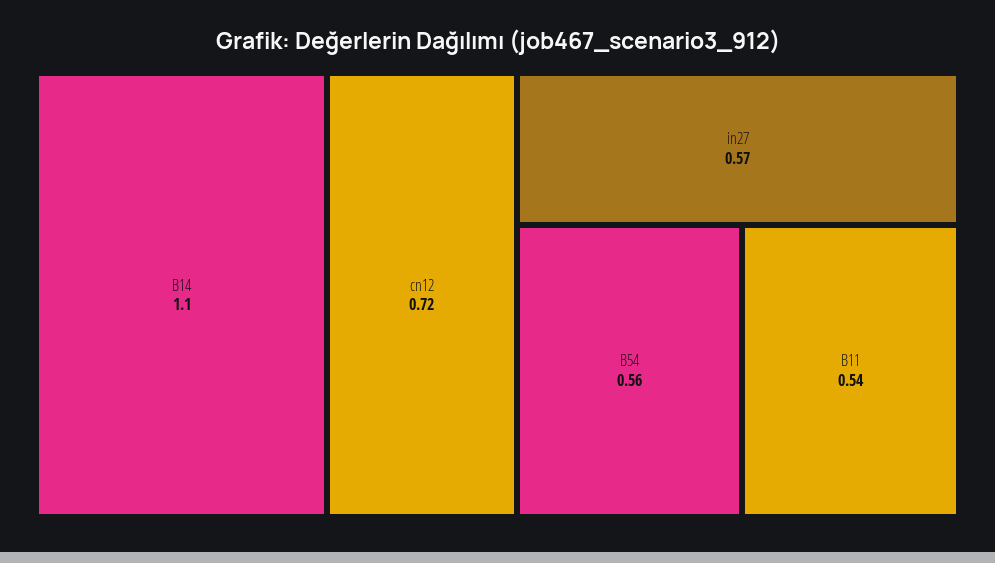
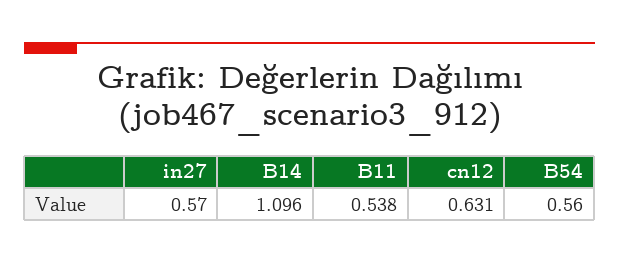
  {
    "B14": 1.096,
-   "cn12": 0.72,
+   "cn12": 0.631,
    "in27": 0.57,
    "B54": 0.56,
    "B11": 0.538
  }

